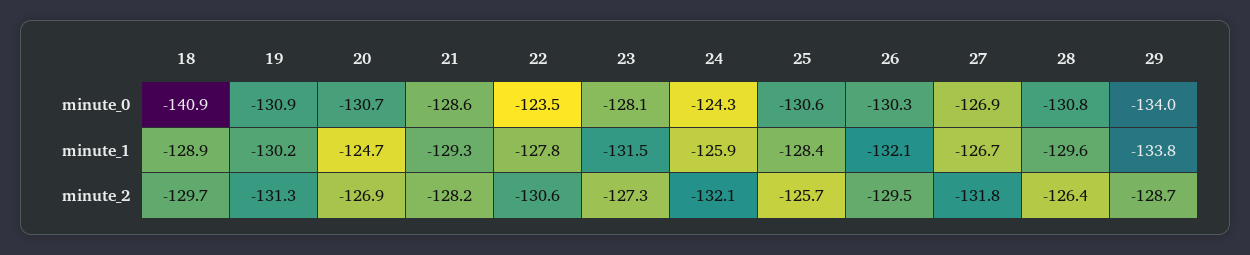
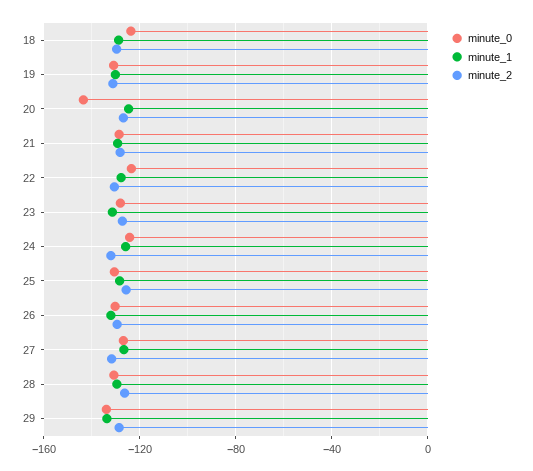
  {
    "minute_0": {
-     "18": -140.9,
+     "18": -125,
      "19": -130.9,
-     "20": -130.7,
+     "20": -145,
      "21": -128.6,
      "22": -123.5,
      "23": -128.1,
      "24": -124.3,
      "25": -130.6,
      "26": -130.3,
      "27": -126.9,
      "28": -130.8,
      "29": -134
    },
    "minute_1": {
      "18": -128.9,
      "19": -130.2,
      "20": -124.7,
      "21": -129.3,
      "22": -127.8,
      "23": -131.5,
      "24": -125.9,
      "25": -128.4,
      "26": -132.1,
      "27": -126.7,
      "28": -129.6,
      "29": -133.8
    },
    "minute_2": {
      "18": -129.7,
      "19": -131.3,
      "20": -126.9,
      "21": -128.2,
      "22": -130.6,
      "23": -127.3,
      "24": -132.1,
      "25": -125.7,
      "26": -129.5,
      "27": -131.8,
      "28": -126.4,
      "29": -128.7
    }
  }

